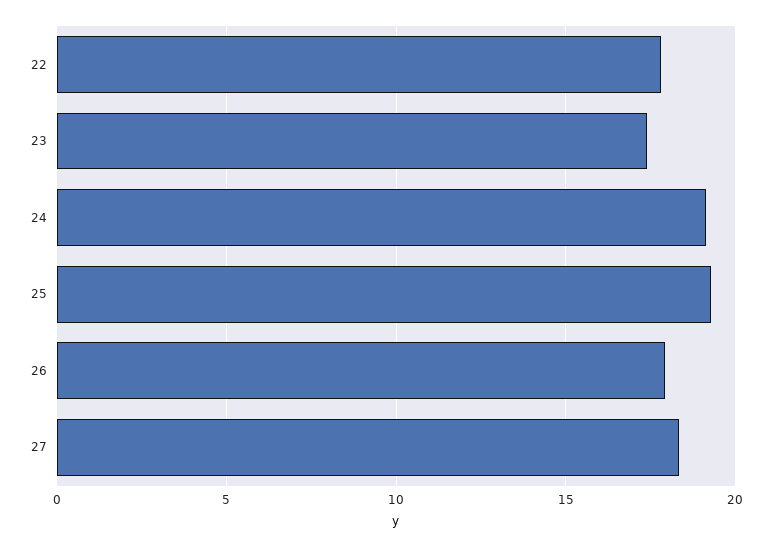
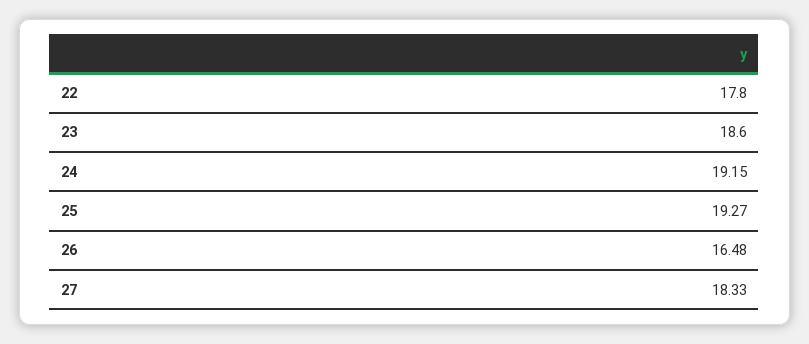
  {
    "22": 17.8,
-   "23": 17.5,
+   "23": 18.6,
    "24": 19.15,
    "25": 19.27,
-   "26": 18,
+   "26": 16.48,
    "27": 18.33
  }

